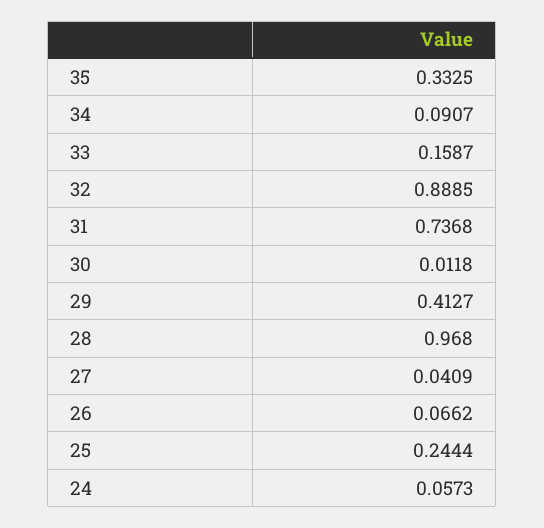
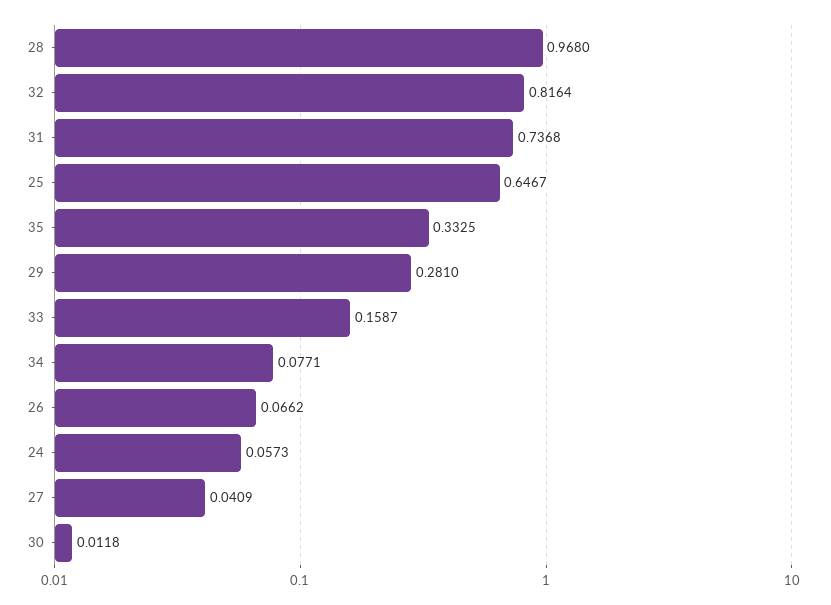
  {
    "35": 0.3325,
-   "34": 0.0907,
+   "34": 0.0771,
    "33": 0.1587,
-   "32": 0.8885,
+   "32": 0.8164,
    "31": 0.7368,
    "30": 0.0118,
-   "29": 0.4127,
+   "29": 0.281,
    "28": 0.968,
    "27": 0.0409,
    "26": 0.0662,
-   "25": 0.2444,
+   "25": 0.6467,
    "24": 0.0573
  }

